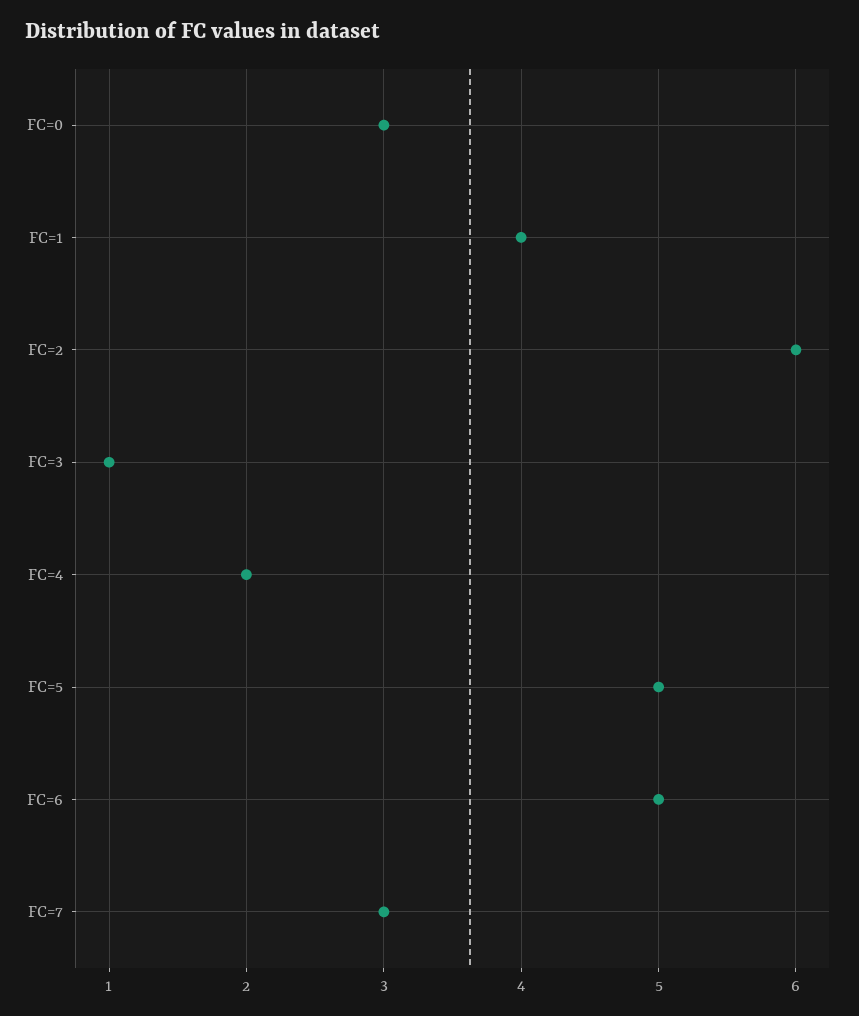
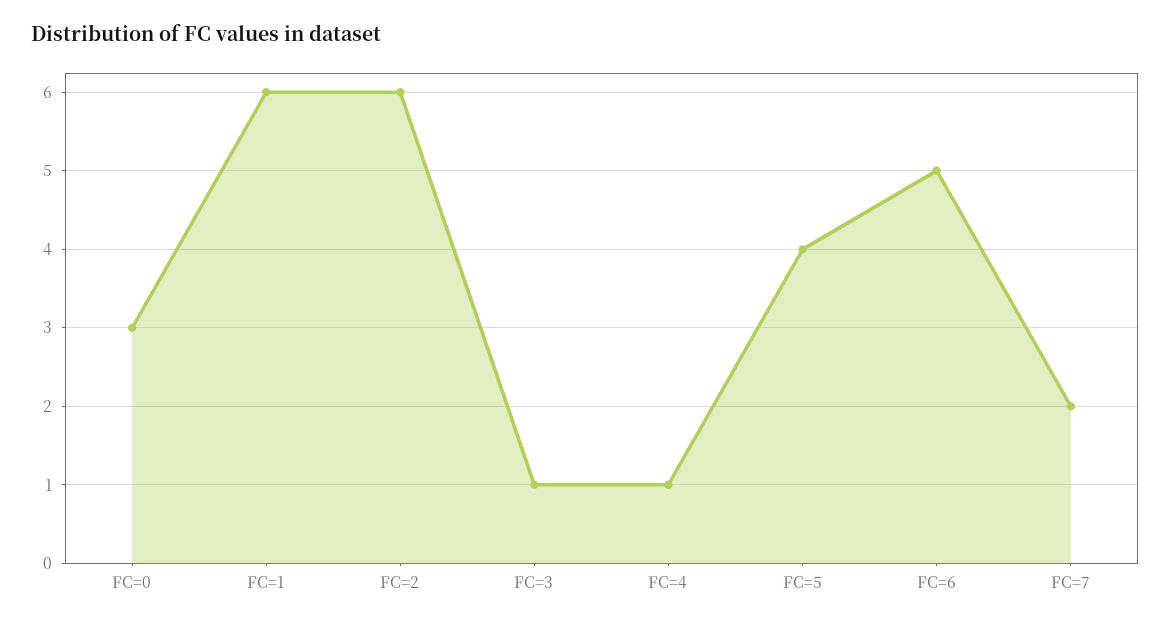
  {
    "FC=0": 3,
-   "FC=1": 4,
+   "FC=1": 6,
    "FC=2": 6,
    "FC=3": 1,
-   "FC=4": 2,
+   "FC=4": 1,
-   "FC=5": 5,
+   "FC=5": 4,
    "FC=6": 5,
-   "FC=7": 3
+   "FC=7": 2
  }

